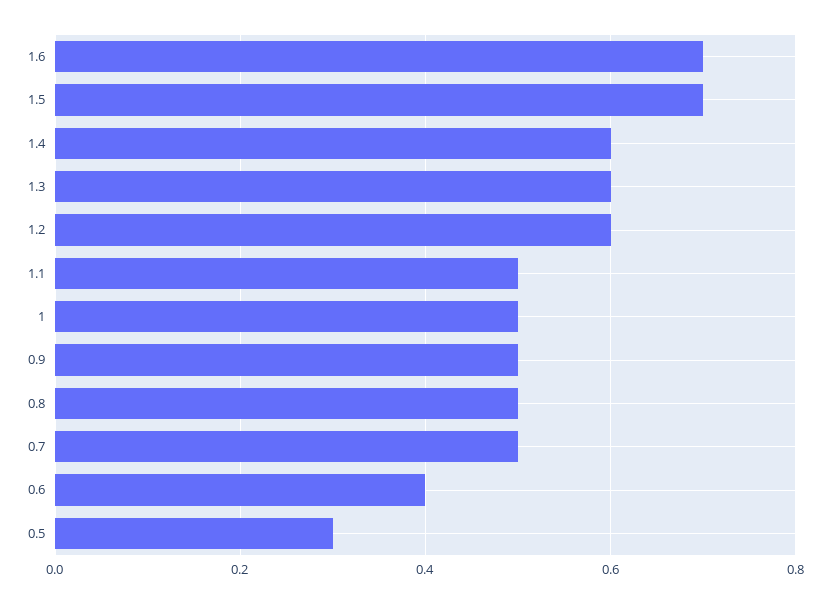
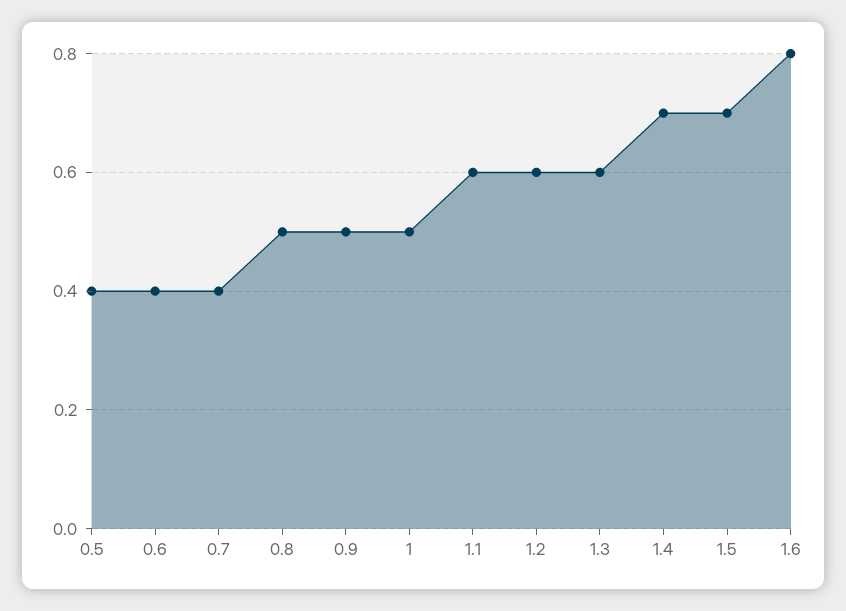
  {
-   "1.6": 0.7,
+   "1.6": 0.8,
    "1.5": 0.7,
-   "1.4": 0.6,
+   "1.4": 0.7,
    "1.3": 0.6,
    "1.2": 0.6,
-   "1.1": 0.5,
+   "1.1": 0.6,
    "1": 0.5,
    "0.9": 0.5,
    "0.8": 0.5,
-   "0.7": 0.5,
+   "0.7": 0.4,
    "0.6": 0.4,
-   "0.5": 0.3
+   "0.5": 0.4
  }

